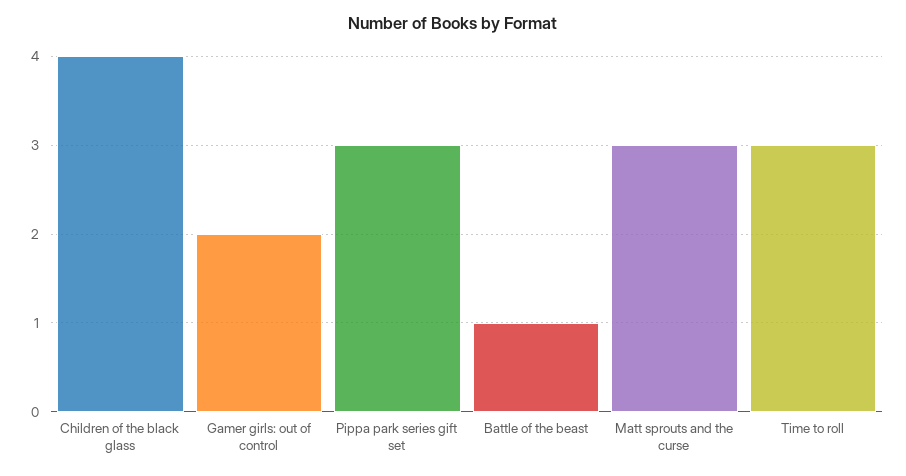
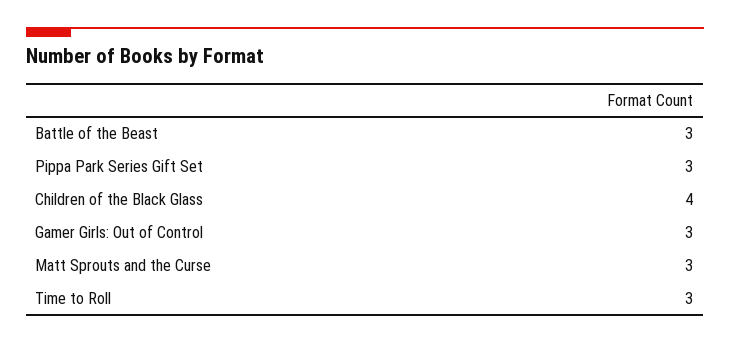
  {
    "Children of the black glass": 4,
-   "Gamer girls: out of control": 2,
+   "Gamer girls: out of control": 3,
    "Pippa park series gift set": 3,
-   "Battle of the beast": 1,
+   "Battle of the beast": 3,
    "Matt sprouts and the curse": 3,
    "Time to roll": 3
  }

